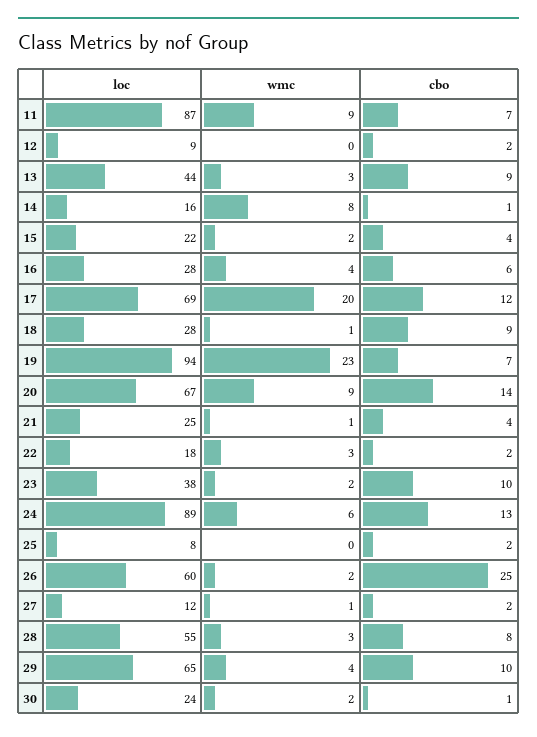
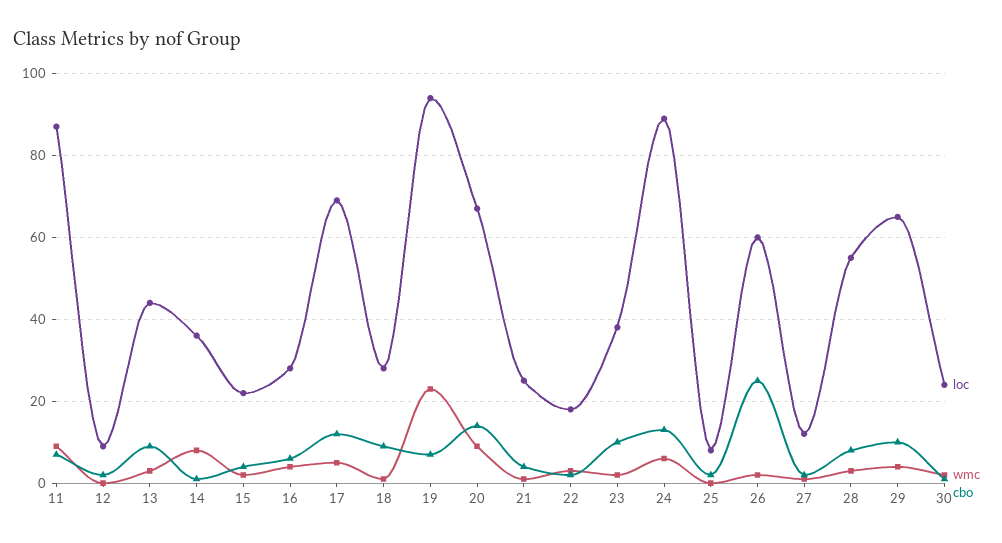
  {
    "loc": {
      "11": 87,
      "12": 9,
      "13": 44,
-     "14": 16,
+     "14": 35,
      "15": 22,
      "16": 28,
      "17": 69,
      "18": 28,
      "19": 94,
      "20": 67,
      "21": 25,
      "22": 18,
      "23": 38,
      "24": 89,
      "25": 8,
      "26": 60,
      "27": 12,
      "28": 55,
      "29": 65,
      "30": 24
    },
    "wmc": {
      "11": 9,
      "12": 0,
      "13": 3,
      "14": 8,
      "15": 2,
      "16": 4,
-     "17": 20,
+     "17": 5,
      "18": 1,
      "19": 23,
      "20": 9,
      "21": 1,
      "22": 3,
      "23": 2,
      "24": 6,
      "25": 0,
      "26": 2,
      "27": 1,
      "28": 3,
      "29": 4,
      "30": 2
    },
    "cbo": {
      "11": 7,
      "12": 2,
      "13": 9,
      "14": 1,
      "15": 4,
      "16": 6,
      "17": 12,
      "18": 9,
      "19": 7,
      "20": 14,
      "21": 4,
      "22": 2,
      "23": 10,
      "24": 13,
      "25": 2,
      "26": 25,
      "27": 2,
      "28": 8,
      "29": 10,
      "30": 1
    }
  }

